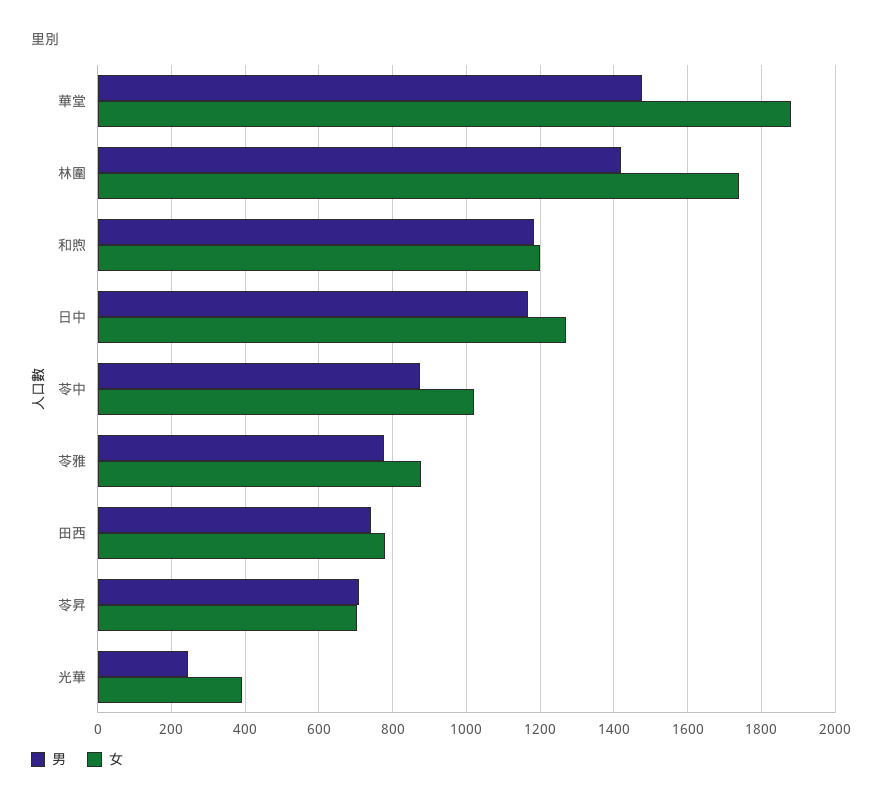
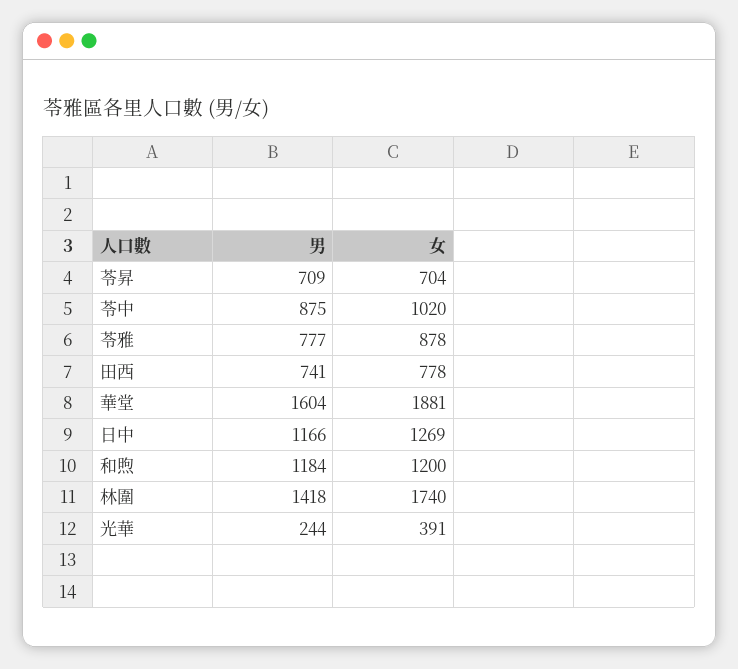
  {
    "男": {
-     "華堂": 1480,
+     "華堂": 1604,
      "林圍": 1418,
      "和煦": 1184,
      "日中": 1166,
      "苓中": 875,
      "苓雅": 777,
      "田西": 741,
      "苓昇": 709,
      "光華": 244
    },
    "女": {
      "華堂": 1881,
      "林圍": 1740,
      "和煦": 1200,
      "日中": 1269,
      "苓中": 1020,
      "苓雅": 878,
      "田西": 778,
      "苓昇": 704,
      "光華": 391
    }
  }

